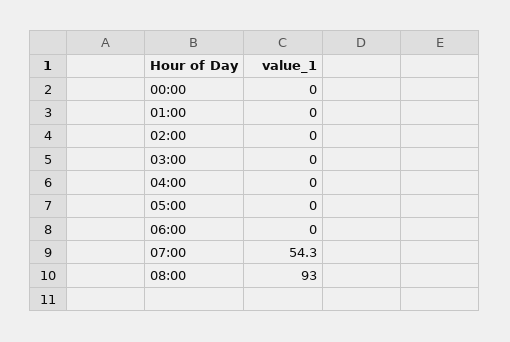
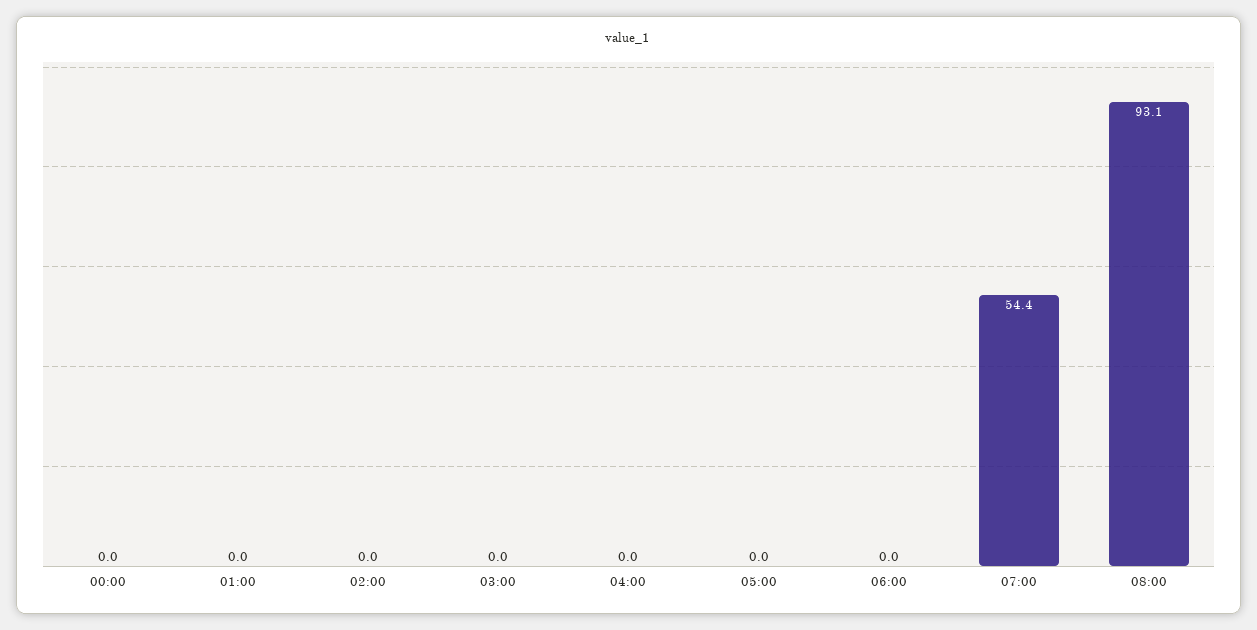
  {
    "00:00": 0,
    "01:00": 0,
    "02:00": 0,
    "03:00": 0,
    "04:00": 0,
    "05:00": 0,
    "06:00": 0,
-   "07:00": 54.3,
+   "07:00": 54.4,
-   "08:00": 93
+   "08:00": 93.1
  }

